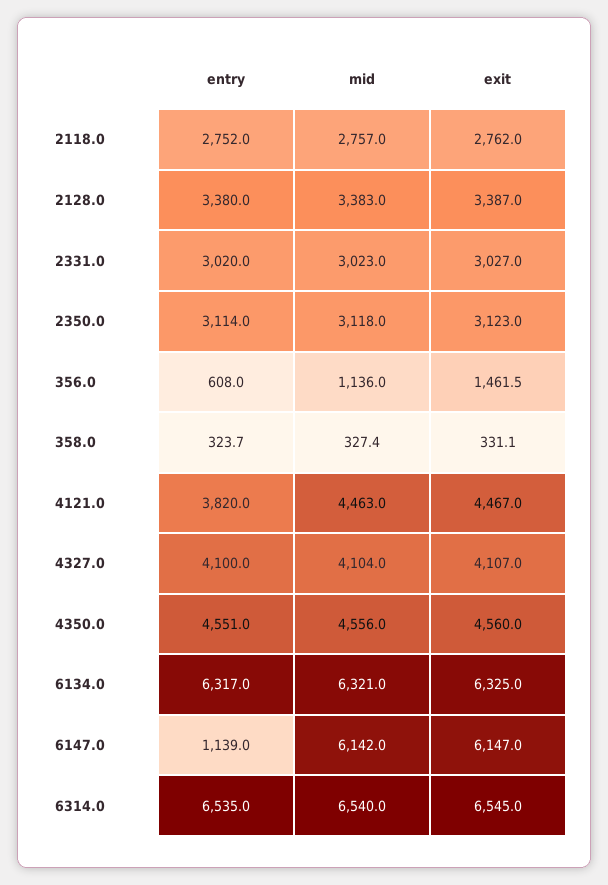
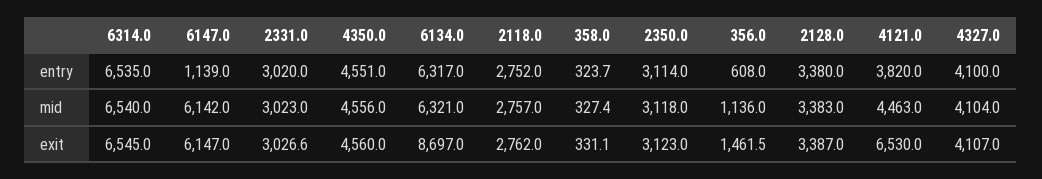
  {
    "entry": {
      "2118.0": 2752,
      "2128.0": 3380,
      "2331.0": 3020,
      "2350.0": 3114,
      "356.0": 608,
      "358.0": 323.7,
      "4121.0": 3820,
      "4327.0": 4100,
      "4350.0": 4551,
      "6134.0": 6317,
      "6147.0": 1139,
      "6314.0": 6535
    },
    "mid": {
      "2118.0": 2757,
      "2128.0": 3383,
      "2331.0": 3023,
      "2350.0": 3118,
      "356.0": 1136,
      "358.0": 327.4,
      "4121.0": 4463,
      "4327.0": 4104,
      "4350.0": 4556,
      "6134.0": 6321,
      "6147.0": 6142,
      "6314.0": 6540
    },
    "exit": {
      "2118.0": 2762,
      "2128.0": 3387,
-     "2331.0": 3027,
+     "2331.0": 3026.6,
      "2350.0": 3123,
      "356.0": 1461.5,
      "358.0": 331.1,
-     "4121.0": 4467,
+     "4121.0": 6530,
      "4327.0": 4107,
      "4350.0": 4560,
-     "6134.0": 6325,
+     "6134.0": 8697,
      "6147.0": 6147,
      "6314.0": 6545
    }
  }

